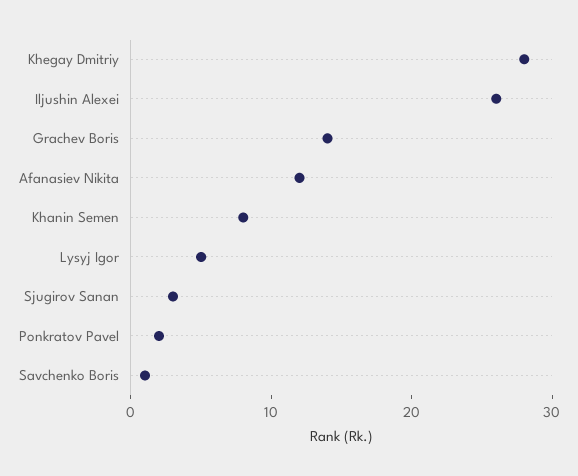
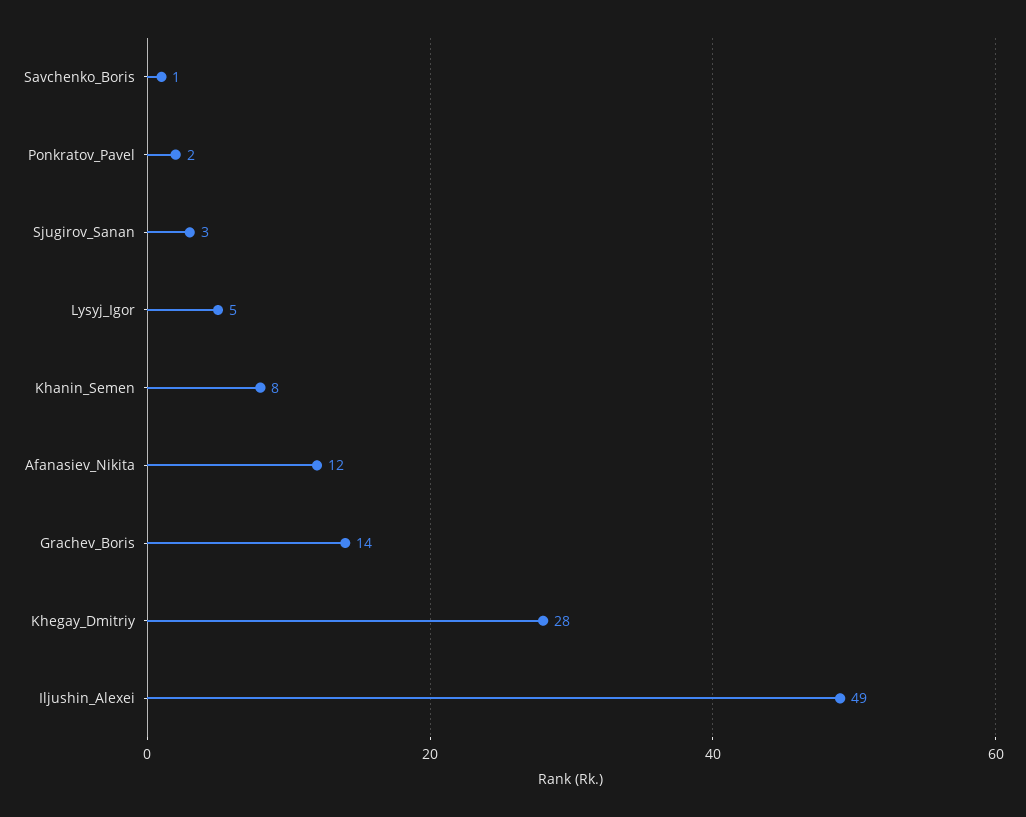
  {
    "Khegay Dmitriy": 28,
-   "Iljushin Alexei": 26,
+   "Iljushin Alexei": 49,
    "Grachev Boris": 14,
    "Afanasiev Nikita": 12,
    "Khanin Semen": 8,
    "Lysyj Igor": 5,
    "Sjugirov Sanan": 3,
    "Ponkratov Pavel": 2,
    "Savchenko Boris": 1
  }

